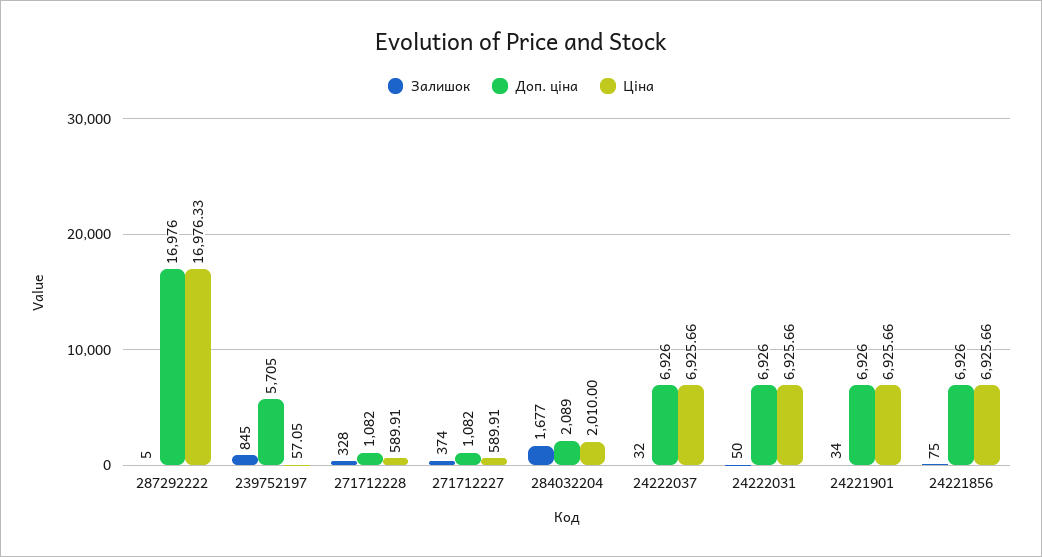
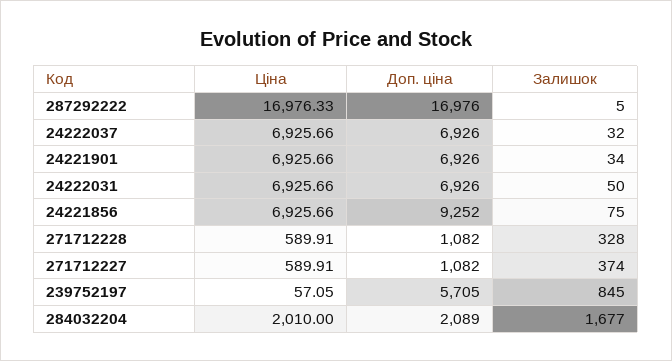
  {
    "Залишок": {
      "287292222": 5,
      "239752197": 845,
      "271712228": 328,
      "271712227": 374,
      "284032204": 1677,
      "24222037": 32,
      "24222031": 50,
      "24221901": 34,
      "24221856": 75
    },
    "Доп. ціна": {
      "287292222": 16976,
      "239752197": 5705,
      "271712228": 1082,
      "271712227": 1082,
      "284032204": 2089,
      "24222037": 6926,
      "24222031": 6926,
      "24221901": 6926,
-     "24221856": 6926
+     "24221856": 9252
    },
    "Ціна": {
      "287292222": 16976.33,
      "239752197": 57.05,
      "271712228": 589.91,
      "271712227": 589.91,
      "284032204": 2010,
      "24222037": 6925.66,
      "24222031": 6925.66,
      "24221901": 6925.66,
      "24221856": 6925.66
    }
  }

